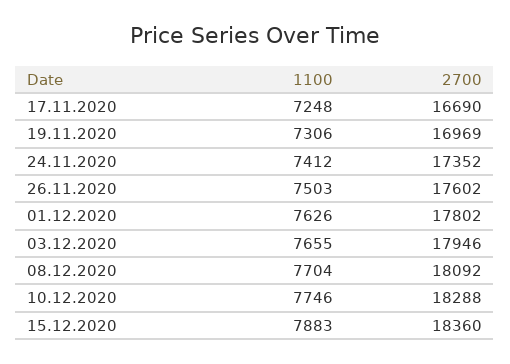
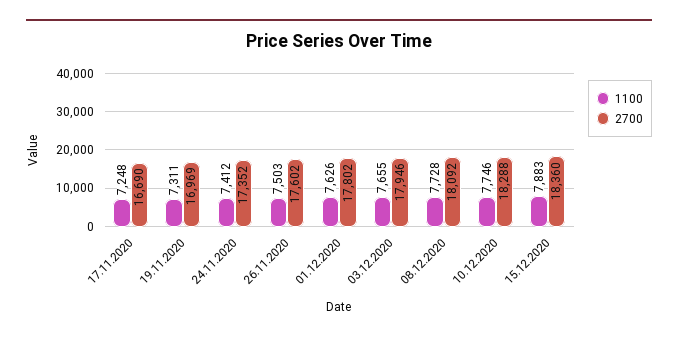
  {
    "1100": {
      "17.11.2020": 7248,
-     "19.11.2020": 7306,
+     "19.11.2020": 7311,
      "24.11.2020": 7412,
      "26.11.2020": 7503,
      "01.12.2020": 7626,
      "03.12.2020": 7655,
-     "08.12.2020": 7704,
+     "08.12.2020": 7728,
      "10.12.2020": 7746,
      "15.12.2020": 7883
    },
    "2700": {
      "17.11.2020": 16690,
      "19.11.2020": 16969,
      "24.11.2020": 17352,
      "26.11.2020": 17602,
      "01.12.2020": 17802,
      "03.12.2020": 17946,
      "08.12.2020": 18092,
      "10.12.2020": 18288,
      "15.12.2020": 18360
    }
  }

